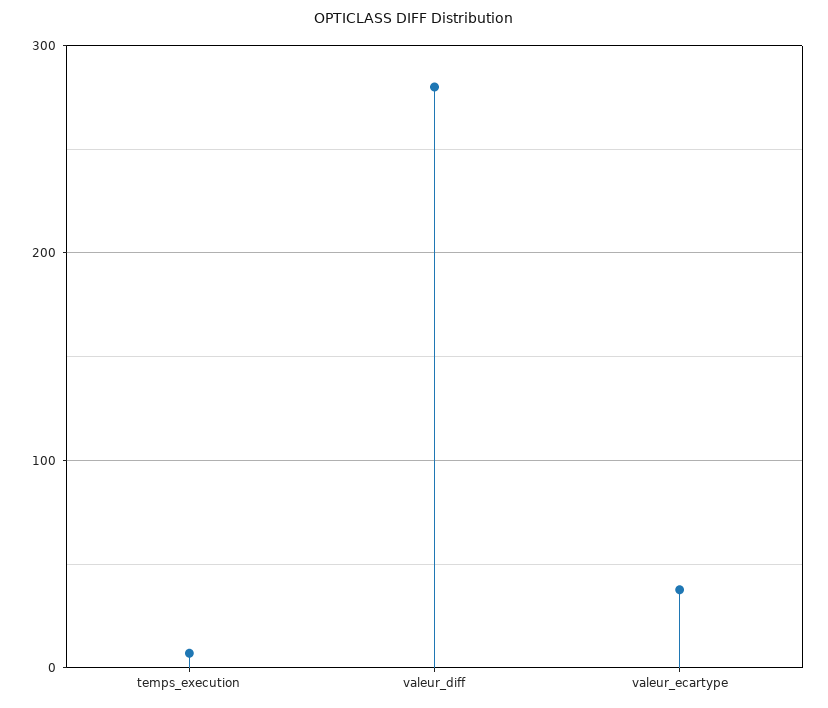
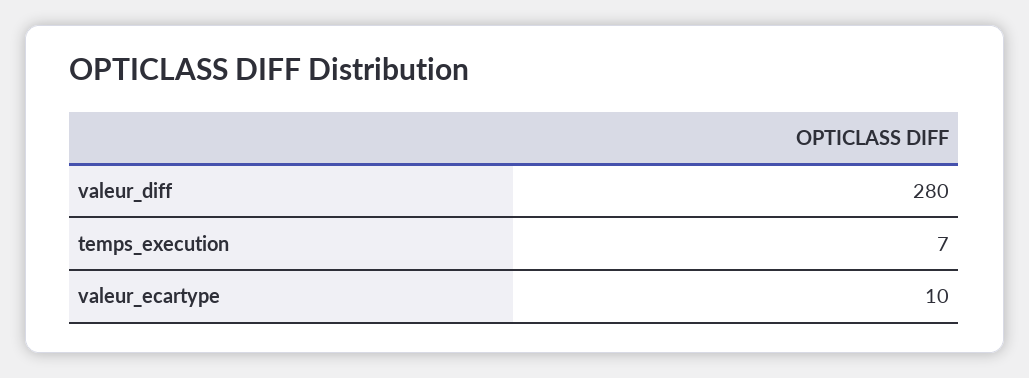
  {
    "temps_execution": 7,
    "valeur_diff": 280,
-   "valeur_ecartype": 40
+   "valeur_ecartype": 10
  }

